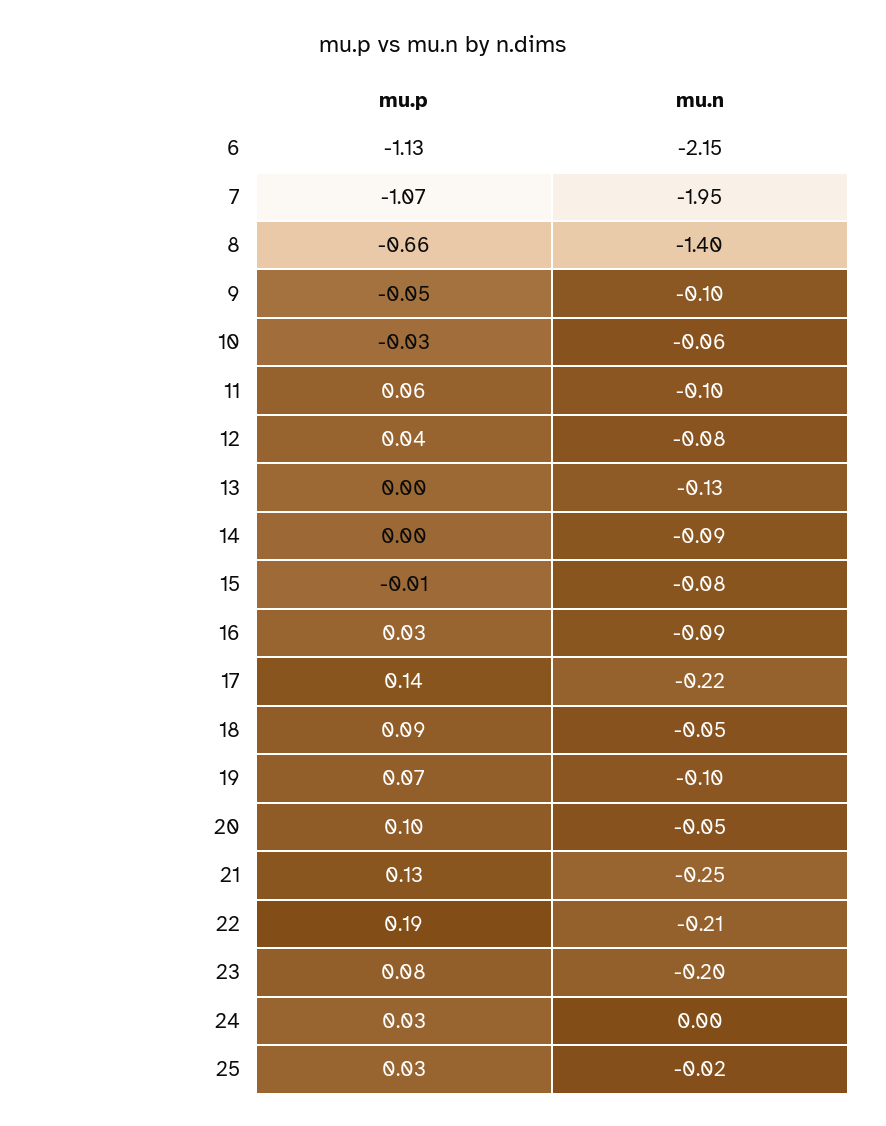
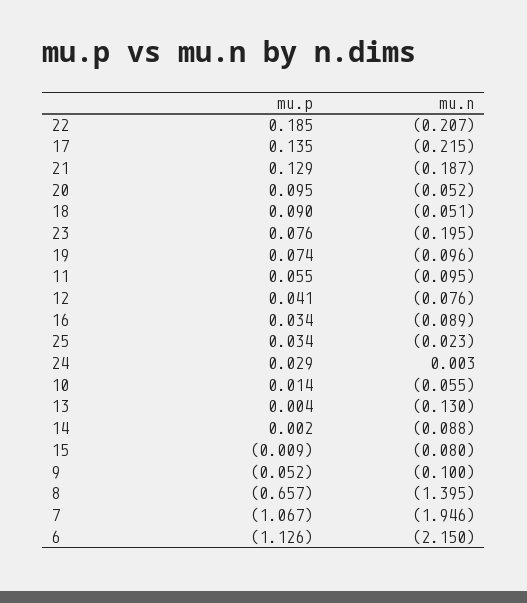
  {
    "mu.p": {
      "6": -1.126,
      "7": -1.067,
      "8": -0.657,
      "9": -0.052,
-     "10": -0.03,
+     "10": 0.014,
      "11": 0.055,
      "12": 0.041,
      "13": 0.004,
      "14": 0.002,
      "15": -0.009,
      "16": 0.034,
      "17": 0.135,
      "18": 0.09,
      "19": 0.074,
      "20": 0.095,
      "21": 0.129,
      "22": 0.185,
      "23": 0.076,
      "24": 0.029,
      "25": 0.034
    },
    "mu.n": {
      "6": -2.15,
      "7": -1.946,
      "8": -1.395,
      "9": -0.1,
      "10": -0.055,
      "11": -0.095,
      "12": -0.076,
      "13": -0.13,
      "14": -0.088,
      "15": -0.08,
      "16": -0.089,
      "17": -0.215,
      "18": -0.051,
      "19": -0.096,
      "20": -0.052,
-     "21": -0.25,
+     "21": -0.187,
      "22": -0.207,
      "23": -0.195,
      "24": 0.003,
      "25": -0.023
    }
  }

